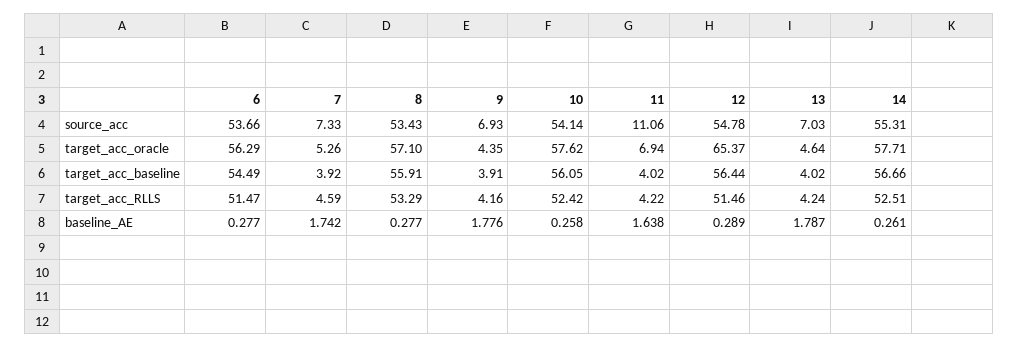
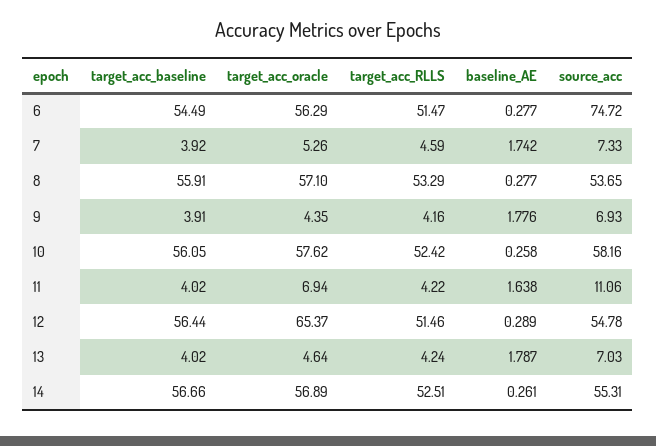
  {
    "6": {
-     "source_acc": 53.66,
+     "source_acc": 74.72,
      "target_acc_oracle": 56.29,
      "target_acc_baseline": 54.49,
      "target_acc_RLLS": 51.47,
      "baseline_AE": 0.277
    },
    "7": {
      "source_acc": 7.33,
      "target_acc_oracle": 5.26,
      "target_acc_baseline": 3.92,
      "target_acc_RLLS": 4.59,
      "baseline_AE": 1.742
    },
    "8": {
-     "source_acc": 53.43,
+     "source_acc": 53.65,
      "target_acc_oracle": 57.1,
      "target_acc_baseline": 55.91,
      "target_acc_RLLS": 53.29,
      "baseline_AE": 0.277
    },
    "9": {
      "source_acc": 6.93,
      "target_acc_oracle": 4.35,
      "target_acc_baseline": 3.91,
      "target_acc_RLLS": 4.16,
      "baseline_AE": 1.776
    },
    "10": {
-     "source_acc": 54.14,
+     "source_acc": 58.16,
      "target_acc_oracle": 57.62,
      "target_acc_baseline": 56.05,
      "target_acc_RLLS": 52.42,
      "baseline_AE": 0.258
    },
    "11": {
      "source_acc": 11.06,
      "target_acc_oracle": 6.94,
      "target_acc_baseline": 4.02,
      "target_acc_RLLS": 4.22,
      "baseline_AE": 1.638
    },
    "12": {
      "source_acc": 54.78,
      "target_acc_oracle": 65.37,
      "target_acc_baseline": 56.44,
      "target_acc_RLLS": 51.46,
      "baseline_AE": 0.289
    },
    "13": {
      "source_acc": 7.03,
      "target_acc_oracle": 4.64,
      "target_acc_baseline": 4.02,
      "target_acc_RLLS": 4.24,
      "baseline_AE": 1.787
    },
    "14": {
      "source_acc": 55.31,
-     "target_acc_oracle": 57.71,
+     "target_acc_oracle": 56.89,
      "target_acc_baseline": 56.66,
      "target_acc_RLLS": 52.51,
      "baseline_AE": 0.261
    }
  }

